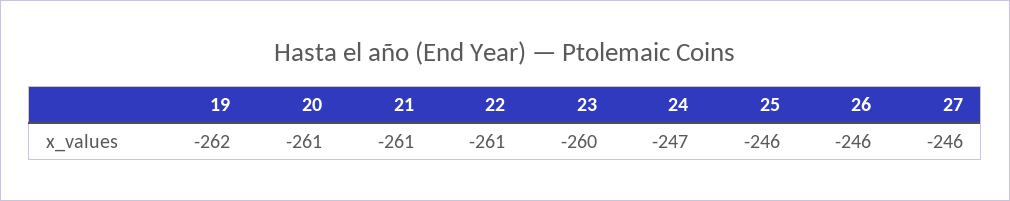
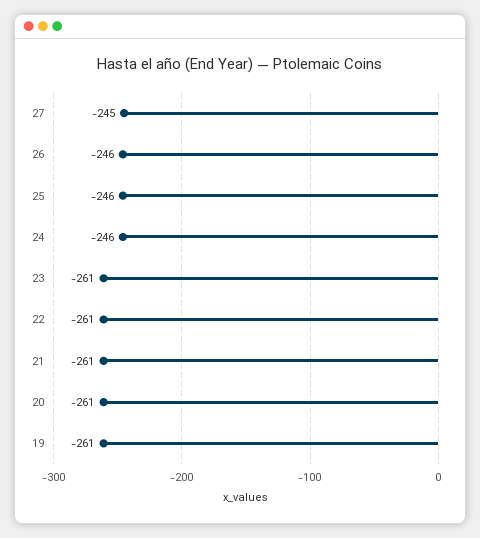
  {
-   "19": -262,
+   "19": -261,
    "20": -261,
    "21": -261,
    "22": -261,
-   "23": -260,
+   "23": -261,
-   "24": -247,
+   "24": -246,
    "25": -246,
    "26": -246,
-   "27": -246
+   "27": -245
  }

